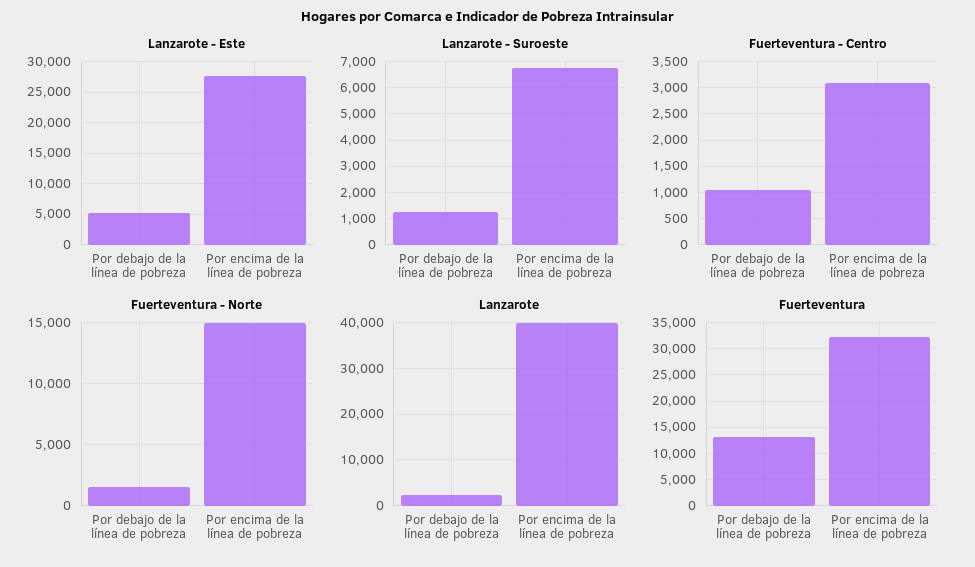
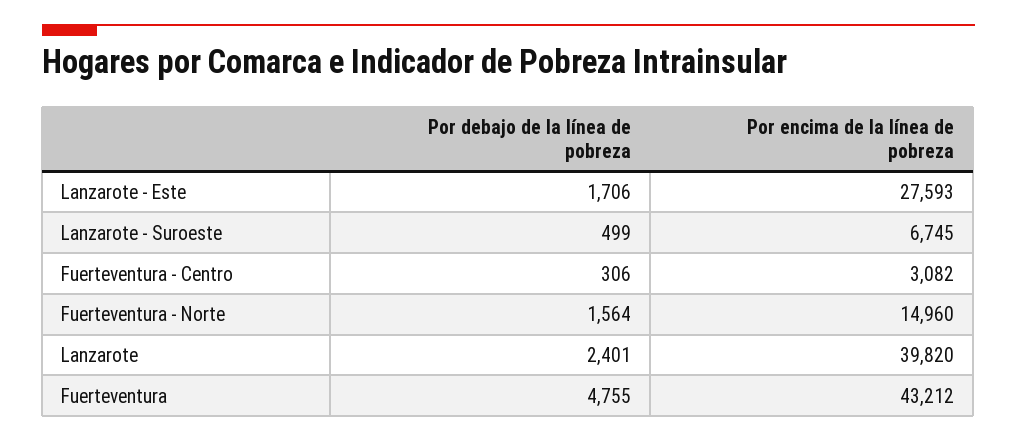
  {
    "Lanzarote - Este": {
-     "Por debajo de la línea de pobreza": 5000,
+     "Por debajo de la línea de pobreza": 1706,
      "Por encima de la línea de pobreza": 27593
    },
    "Lanzarote - Suroeste": {
-     "Por debajo de la línea de pobreza": 1250,
+     "Por debajo de la línea de pobreza": 499,
      "Por encima de la línea de pobreza": 6745
    },
    "Fuerteventura - Centro": {
-     "Por debajo de la línea de pobreza": 1000,
+     "Por debajo de la línea de pobreza": 306,
      "Por encima de la línea de pobreza": 3082
    },
    "Fuerteventura - Norte": {
      "Por debajo de la línea de pobreza": 1564,
      "Por encima de la línea de pobreza": 14960
    },
    "Lanzarote": {
      "Por debajo de la línea de pobreza": 2401,
      "Por encima de la línea de pobreza": 39820
    },
    "Fuerteventura": {
-     "Por debajo de la línea de pobreza": 12500,
+     "Por debajo de la línea de pobreza": 4755,
-     "Por encima de la línea de pobreza": 32500
+     "Por encima de la línea de pobreza": 43212
    }
  }

